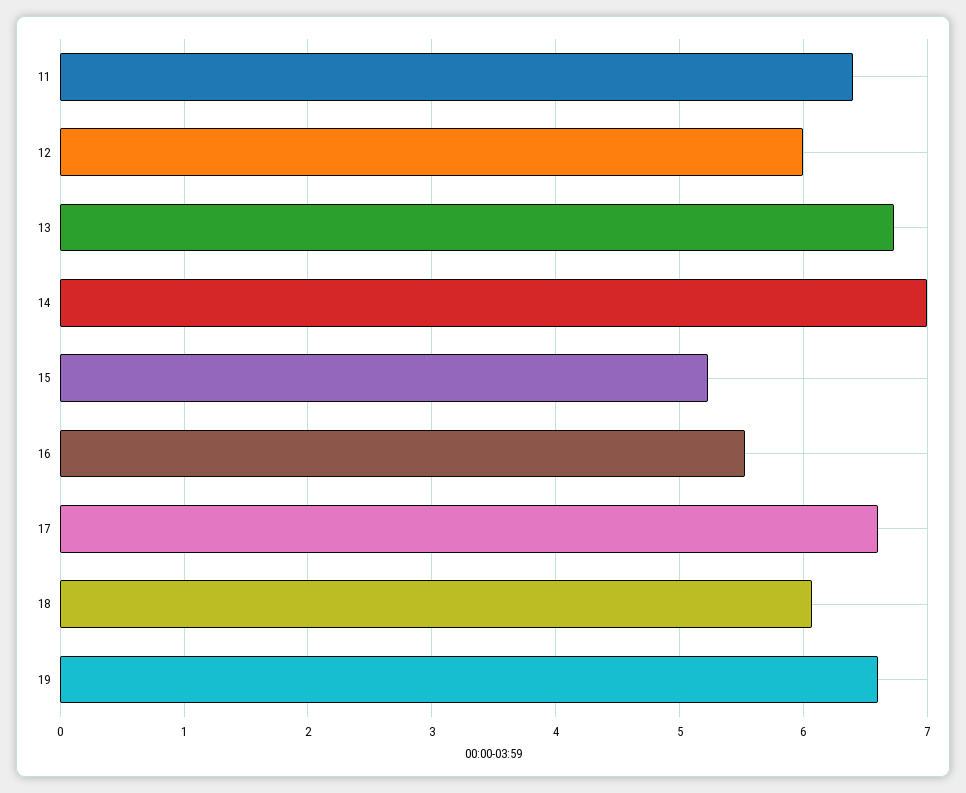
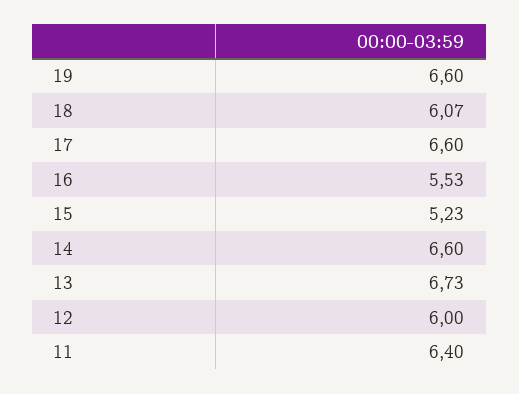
  {
    "11": 6.4,
    "12": 6,
    "13": 6.73,
-   "14": 7,
+   "14": 6.6,
    "15": 5.23,
    "16": 5.53,
    "17": 6.6,
    "18": 6.07,
    "19": 6.6
  }

